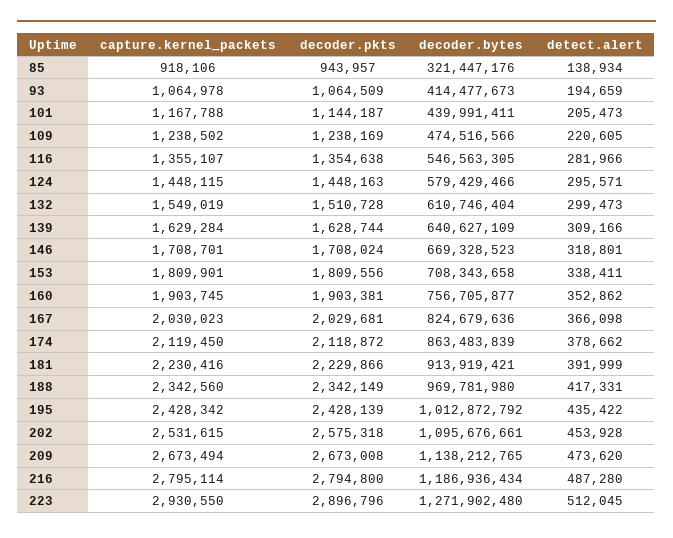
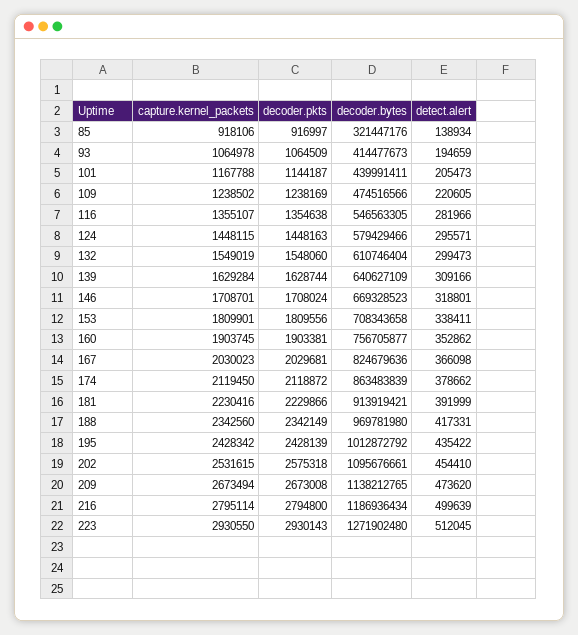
  {
    "capture.kernel_packets": {
      "85": 918106,
      "93": 1064978,
      "101": 1167788,
      "109": 1238502,
      "116": 1355107,
      "124": 1448115,
      "132": 1549019,
      "139": 1629284,
      "146": 1708701,
      "153": 1809901,
      "160": 1903745,
      "167": 2030023,
      "174": 2119450,
      "181": 2230416,
      "188": 2342560,
      "195": 2428342,
      "202": 2531615,
      "209": 2673494,
      "216": 2795114,
      "223": 2930550
    },
    "decoder.pkts": {
-     "85": 943957,
+     "85": 916997,
      "93": 1064509,
      "101": 1144187,
      "109": 1238169,
      "116": 1354638,
      "124": 1448163,
-     "132": 1510728,
+     "132": 1548060,
      "139": 1628744,
      "146": 1708024,
      "153": 1809556,
      "160": 1903381,
      "167": 2029681,
      "174": 2118872,
      "181": 2229866,
      "188": 2342149,
      "195": 2428139,
      "202": 2575318,
      "209": 2673008,
      "216": 2794800,
-     "223": 2896796
+     "223": 2930143
    },
    "decoder.bytes": {
      "85": 321447176,
      "93": 414477673,
      "101": 439991411,
      "109": 474516566,
      "116": 546563305,
      "124": 579429466,
      "132": 610746404,
      "139": 640627109,
      "146": 669328523,
      "153": 708343658,
      "160": 756705877,
      "167": 824679636,
      "174": 863483839,
      "181": 913919421,
      "188": 969781980,
      "195": 1012872792,
      "202": 1095676661,
      "209": 1138212765,
      "216": 1186936434,
      "223": 1271902480
    },
    "detect.alert": {
      "85": 138934,
      "93": 194659,
      "101": 205473,
      "109": 220605,
      "116": 281966,
      "124": 295571,
      "132": 299473,
      "139": 309166,
      "146": 318801,
      "153": 338411,
      "160": 352862,
      "167": 366098,
      "174": 378662,
      "181": 391999,
      "188": 417331,
      "195": 435422,
-     "202": 453928,
+     "202": 454410,
      "209": 473620,
-     "216": 487280,
+     "216": 499639,
      "223": 512045
    }
  }

